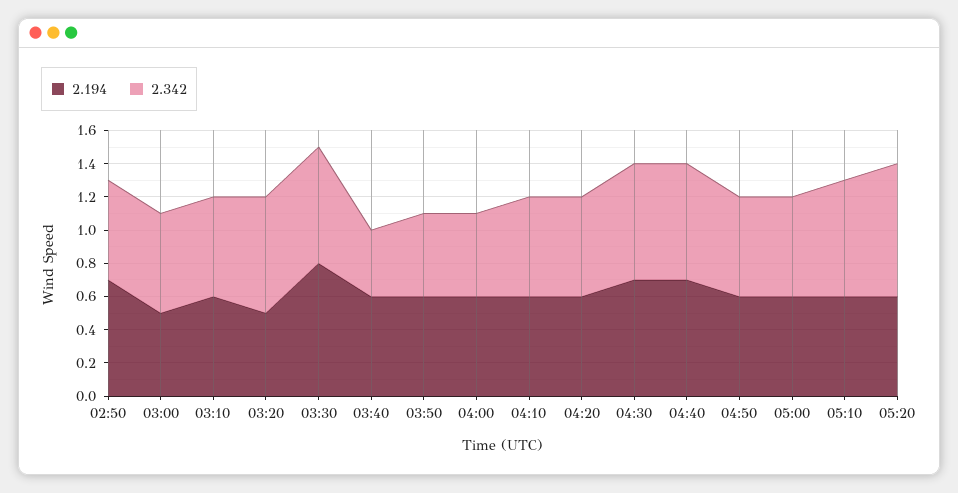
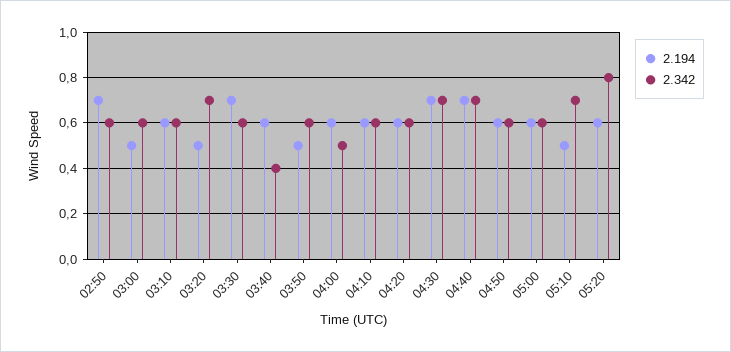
  {
    "2.194": {
      "02:50": 0.7,
      "03:00": 0.5,
      "03:10": 0.6,
      "03:20": 0.5,
-     "03:30": 0.8,
+     "03:30": 0.7,
      "03:40": 0.6,
-     "03:50": 0.6,
+     "03:50": 0.5,
      "04:00": 0.6,
      "04:10": 0.6,
      "04:20": 0.6,
      "04:30": 0.7,
      "04:40": 0.7,
      "04:50": 0.6,
      "05:00": 0.6,
-     "05:10": 0.6,
+     "05:10": 0.5,
      "05:20": 0.6
    },
    "2.342": {
      "02:50": 0.6,
      "03:00": 0.6,
      "03:10": 0.6,
      "03:20": 0.7,
-     "03:30": 0.7,
+     "03:30": 0.6,
      "03:40": 0.4,
-     "03:50": 0.5,
+     "03:50": 0.6,
      "04:00": 0.5,
      "04:10": 0.6,
      "04:20": 0.6,
      "04:30": 0.7,
      "04:40": 0.7,
      "04:50": 0.6,
      "05:00": 0.6,
      "05:10": 0.7,
      "05:20": 0.8
    }
  }

